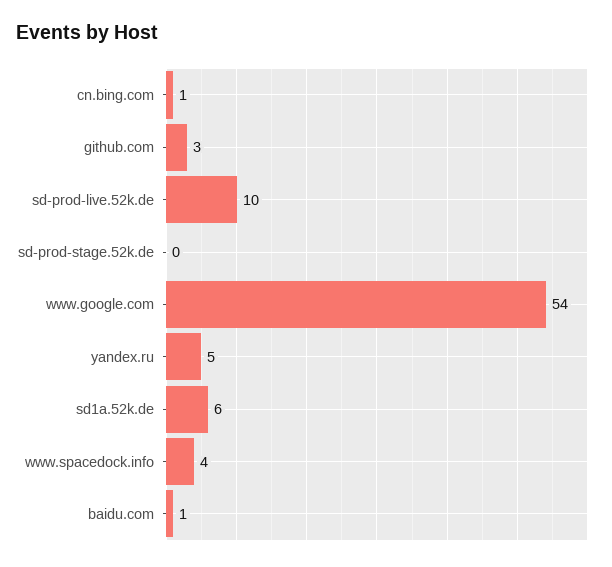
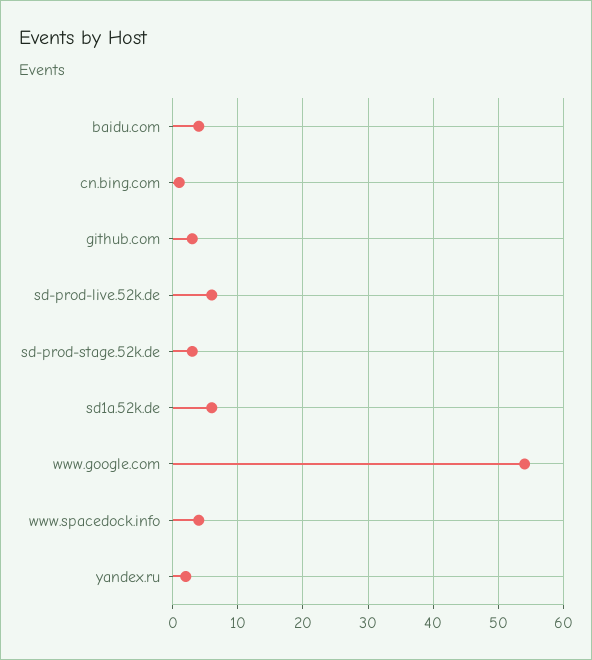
  {
    "cn.bing.com": 1,
    "github.com": 3,
-   "sd-prod-live.52k.de": 10,
+   "sd-prod-live.52k.de": 6,
-   "sd-prod-stage.52k.de": 0,
+   "sd-prod-stage.52k.de": 3,
    "www.google.com": 54,
-   "yandex.ru": 5,
+   "yandex.ru": 2,
    "sd1a.52k.de": 6,
    "www.spacedock.info": 4,
-   "baidu.com": 1
+   "baidu.com": 4
  }

